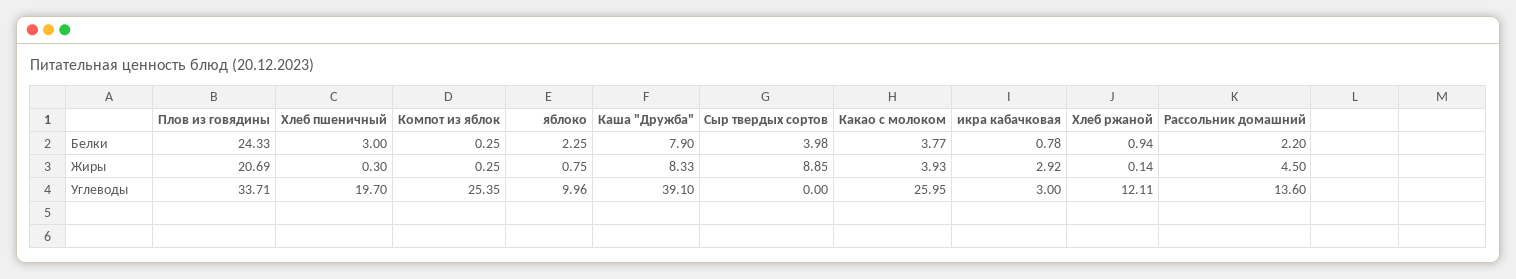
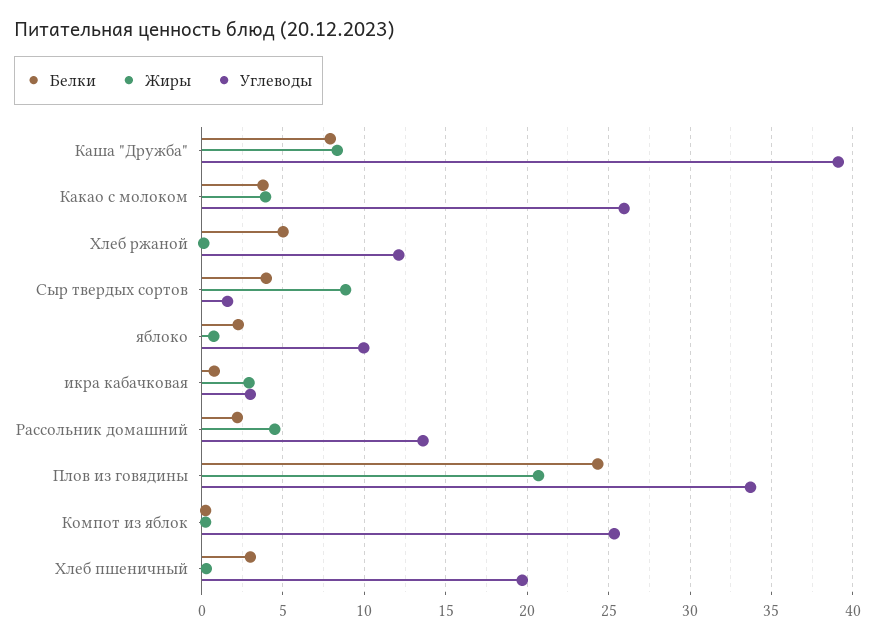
  {
    "Белки": {
      "Плов из говядины": 24.33,
      "Хлеб пшеничный": 3,
      "Компот из яблок": 0.25,
      "яблоко": 2.25,
      "Каша \"Дружба\"": 7.9,
      "Сыр твердых сортов": 3.98,
      "Какао с молоком": 3.77,
      "икра кабачковая": 0.78,
-     "Хлеб ржаной": 0.94,
+     "Хлеб ржаной": 5,
      "Рассольник домашний": 2.2
    },
    "Жиры": {
      "Плов из говядины": 20.69,
      "Хлеб пшеничный": 0.3,
      "Компот из яблок": 0.25,
      "яблоко": 0.75,
      "Каша \"Дружба\"": 8.33,
      "Сыр твердых сортов": 8.85,
      "Какао с молоком": 3.93,
      "икра кабачковая": 2.92,
      "Хлеб ржаной": 0.14,
      "Рассольник домашний": 4.5
    },
    "Углеводы": {
      "Плов из говядины": 33.71,
      "Хлеб пшеничный": 19.7,
      "Компот из яблок": 25.35,
      "яблоко": 9.96,
      "Каша \"Дружба\"": 39.1,
-     "Сыр твердых сортов": 0,
+     "Сыр твердых сортов": 1.5,
      "Какао с молоком": 25.95,
      "икра кабачковая": 3,
      "Хлеб ржаной": 12.11,
      "Рассольник домашний": 13.6
    }
  }

